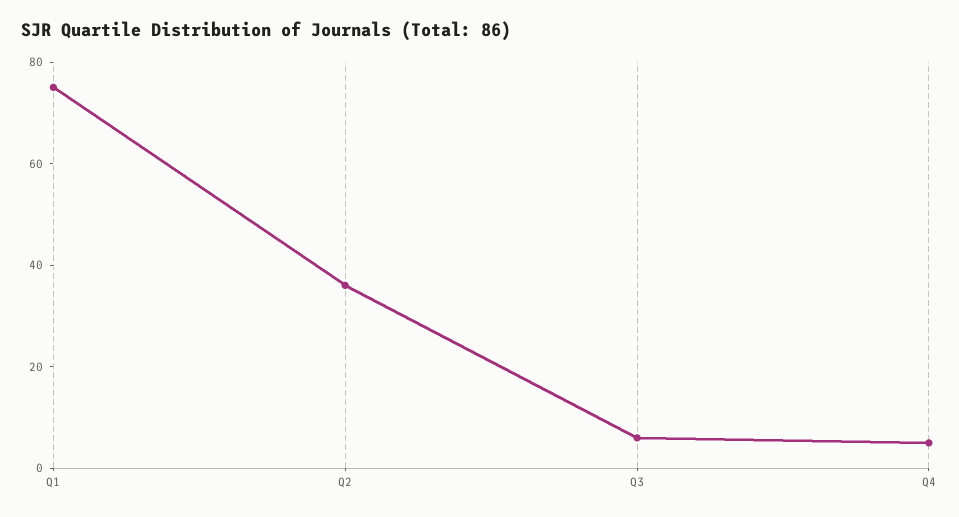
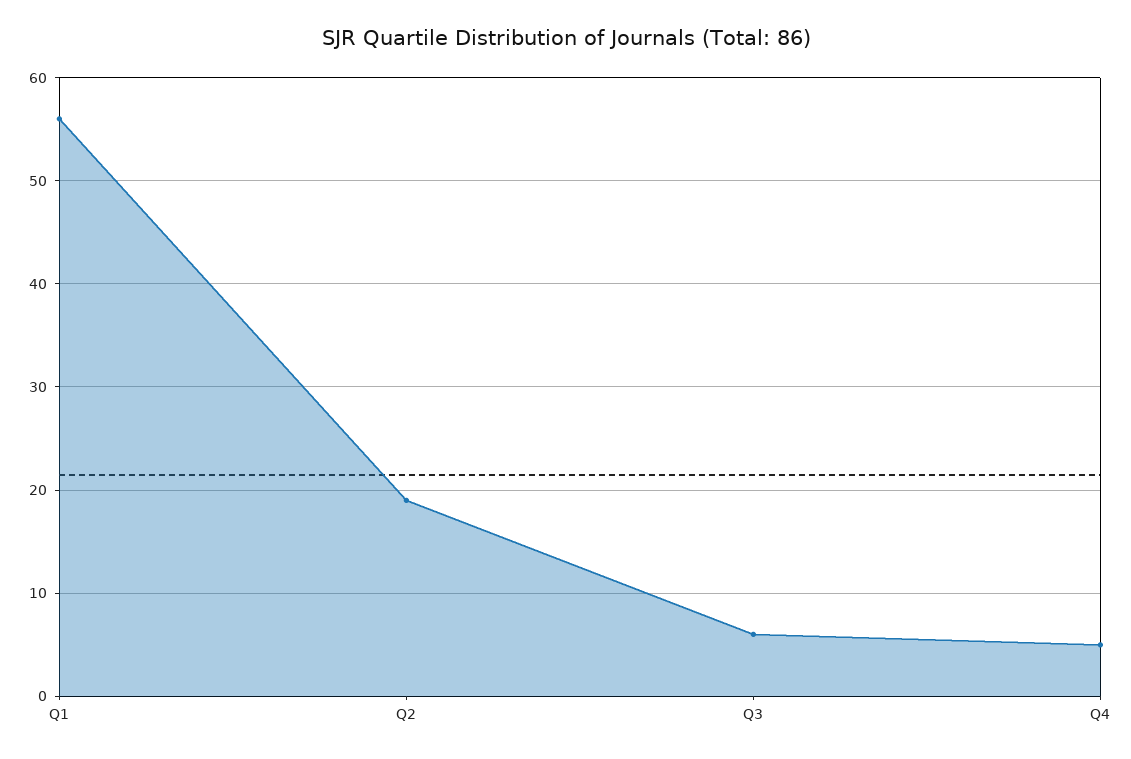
  {
-   "Q1": 75,
+   "Q1": 56,
-   "Q2": 35,
+   "Q2": 19,
    "Q3": 6,
    "Q4": 5
  }

